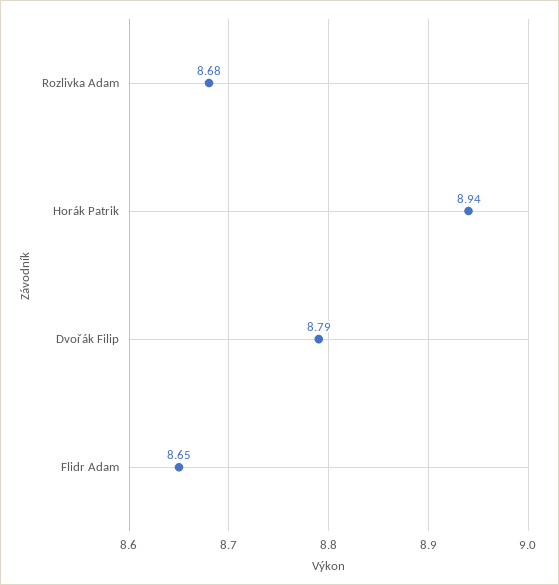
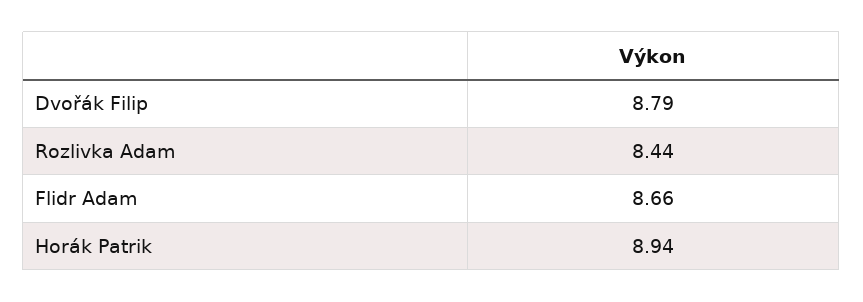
  {
-   "Rozlivka Adam": 8.68,
+   "Rozlivka Adam": 8.44,
    "Horák Patrik": 8.94,
    "Dvořák Filip": 8.79,
-   "Flidr Adam": 8.65
+   "Flidr Adam": 8.66
  }

